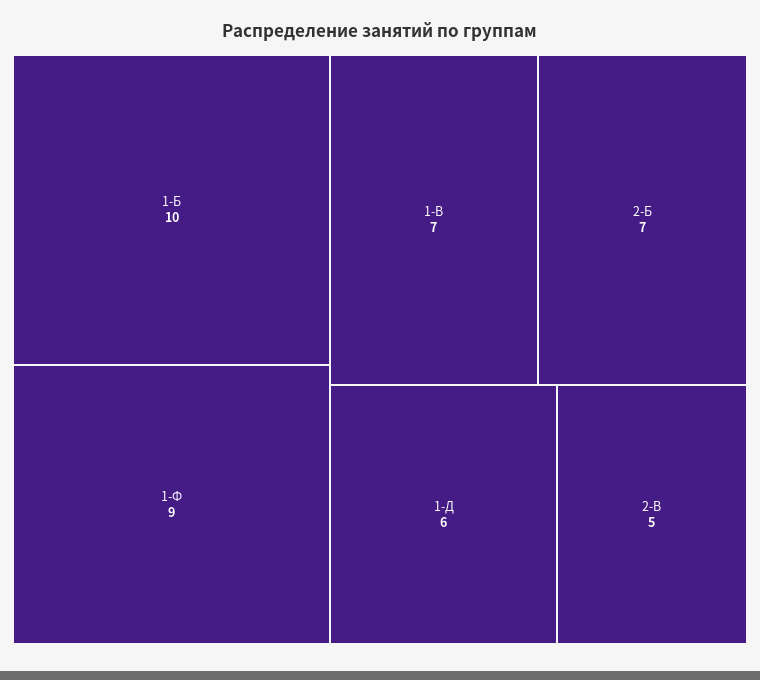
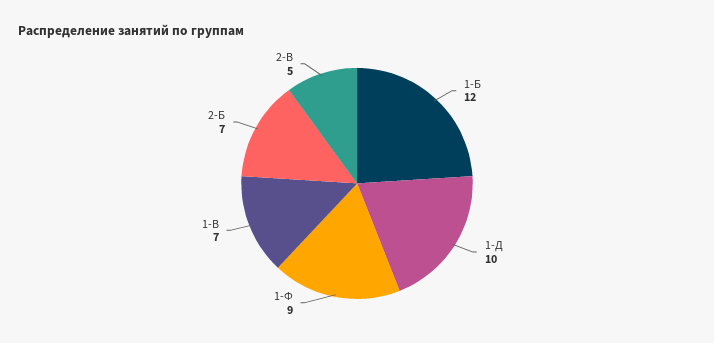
  {
-   "1-Б": 10,
+   "1-Б": 12,
    "1-Ф": 9,
    "1-В": 7,
    "2-Б": 7,
-   "1-Д": 6,
+   "1-Д": 10,
    "2-В": 5
  }

